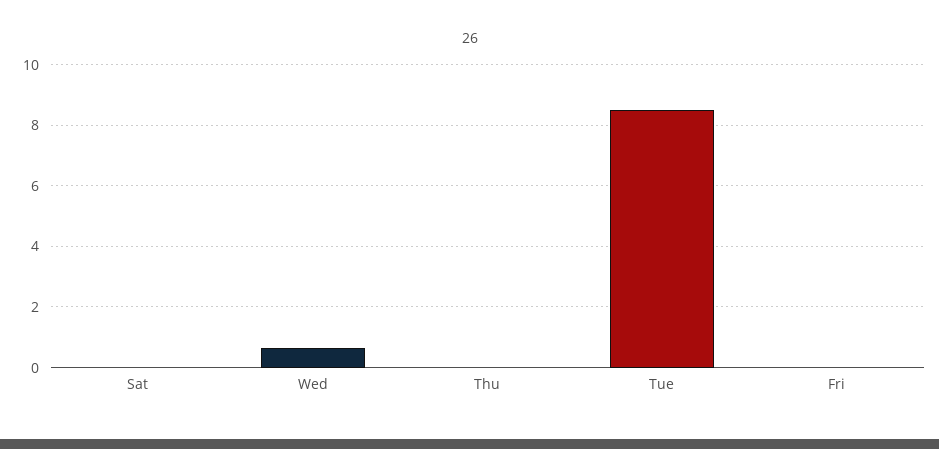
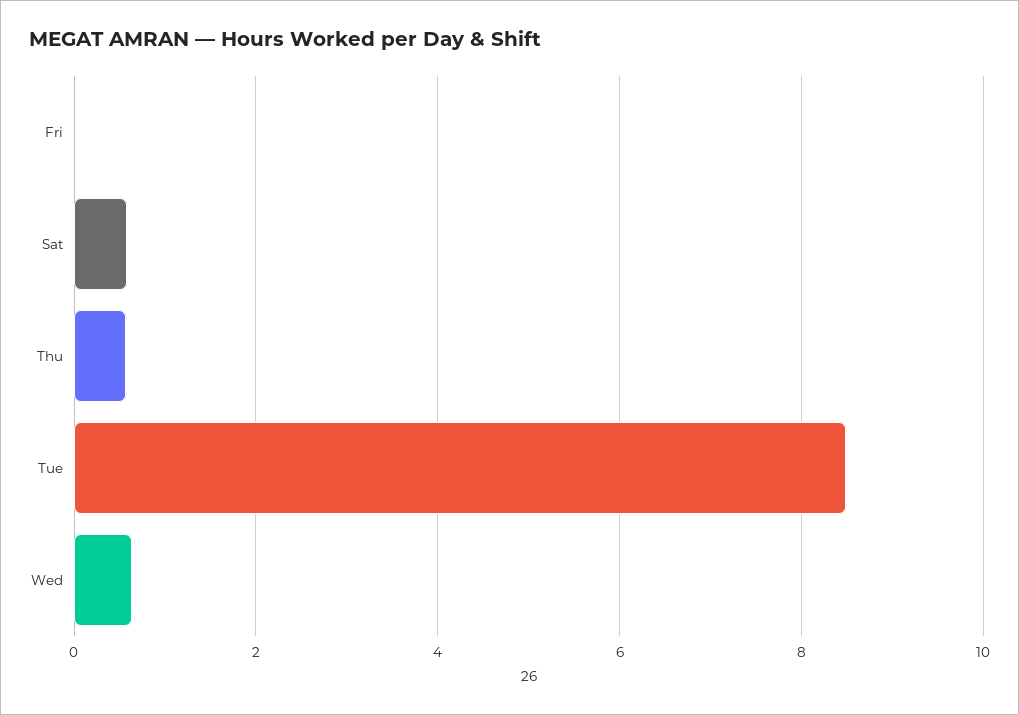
  {
-   "Sat": 0,
+   "Sat": 0.6,
    "Wed": 0.6,
-   "Thu": 0,
+   "Thu": 0.6,
    "Tue": 8.4,
    "Fri": 0
  }

